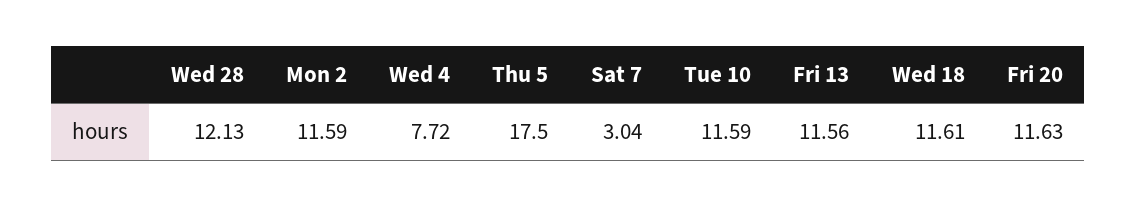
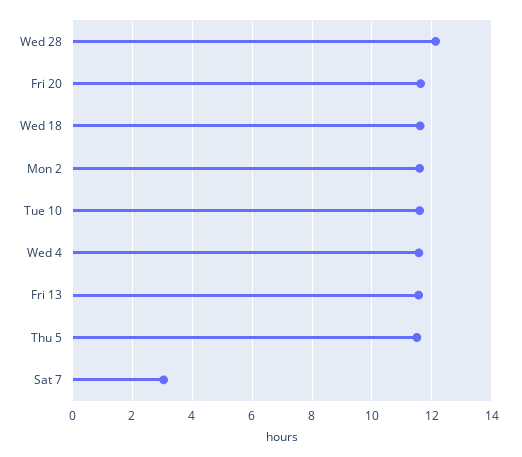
  {
    "Wed 28": 12.13,
    "Mon 2": 11.59,
-   "Wed 4": 7.72,
+   "Wed 4": 11.5,
-   "Thu 5": 17.5,
+   "Thu 5": 11.5,
    "Sat 7": 3.04,
    "Tue 10": 11.59,
    "Fri 13": 11.56,
    "Wed 18": 11.61,
    "Fri 20": 11.63
  }

